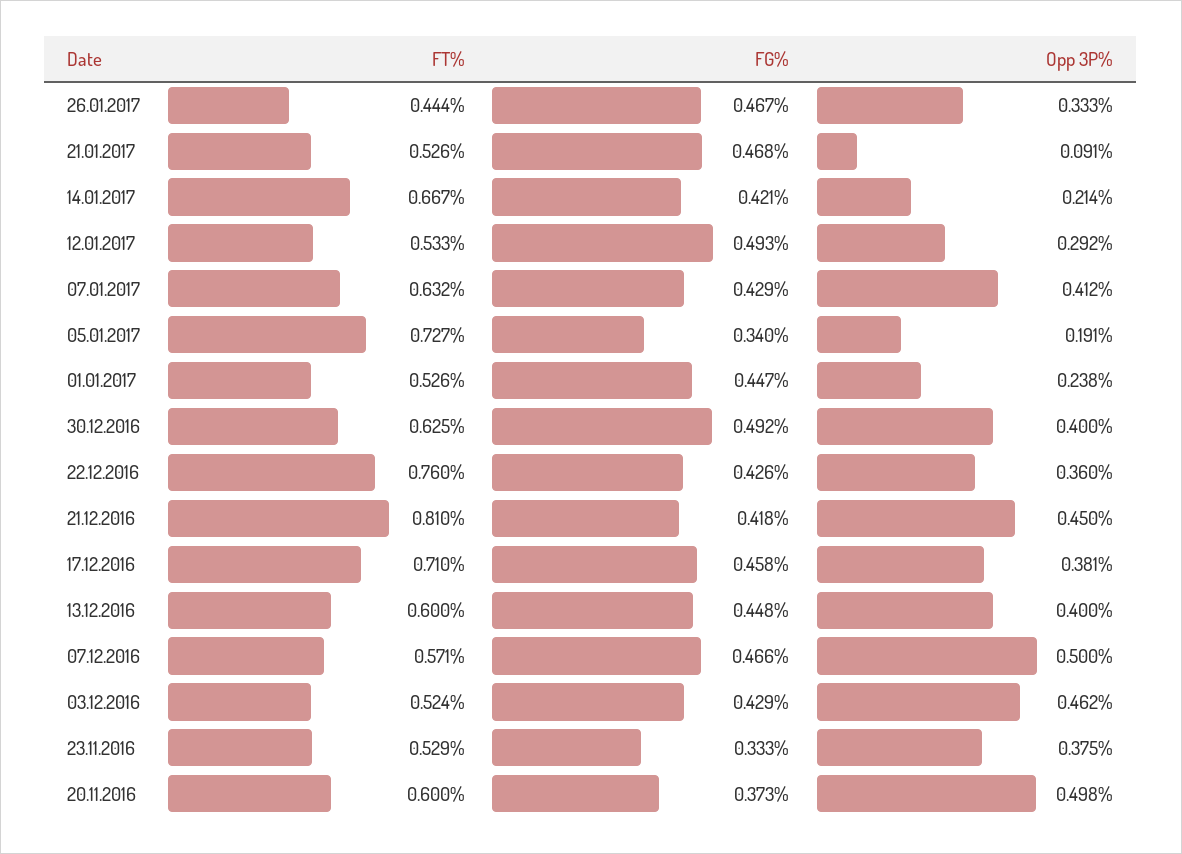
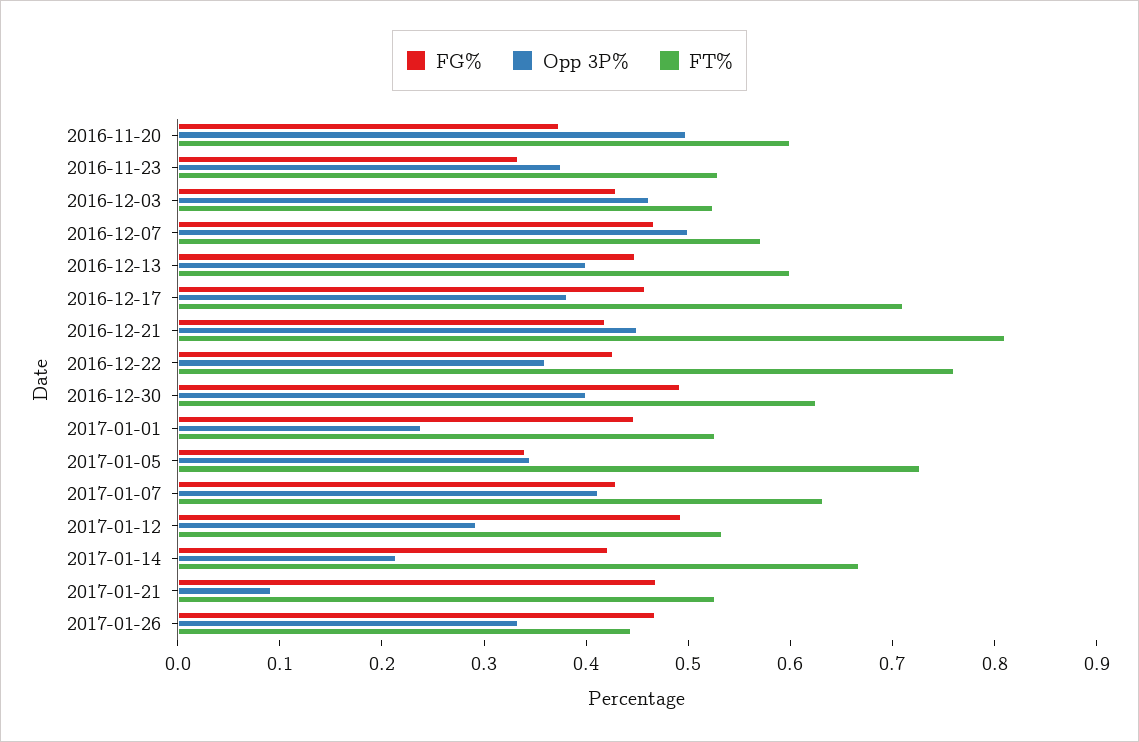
  {
    "FT%": {
      "26.01.2017": 0.444,
      "21.01.2017": 0.526,
      "14.01.2017": 0.667,
      "12.01.2017": 0.533,
      "07.01.2017": 0.632,
      "05.01.2017": 0.727,
      "01.01.2017": 0.526,
      "30.12.2016": 0.625,
      "22.12.2016": 0.76,
      "21.12.2016": 0.81,
      "17.12.2016": 0.71,
      "13.12.2016": 0.6,
      "07.12.2016": 0.571,
      "03.12.2016": 0.524,
      "23.11.2016": 0.529,
      "20.11.2016": 0.6
    },
    "FG%": {
      "26.01.2017": 0.467,
      "21.01.2017": 0.468,
      "14.01.2017": 0.421,
      "12.01.2017": 0.493,
      "07.01.2017": 0.429,
      "05.01.2017": 0.34,
      "01.01.2017": 0.447,
      "30.12.2016": 0.492,
      "22.12.2016": 0.426,
      "21.12.2016": 0.418,
      "17.12.2016": 0.458,
      "13.12.2016": 0.448,
      "07.12.2016": 0.466,
      "03.12.2016": 0.429,
      "23.11.2016": 0.333,
      "20.11.2016": 0.373
    },
    "Opp 3P%": {
      "26.01.2017": 0.333,
      "21.01.2017": 0.091,
      "14.01.2017": 0.214,
      "12.01.2017": 0.292,
      "07.01.2017": 0.412,
-     "05.01.2017": 0.191,
+     "05.01.2017": 0.34,
      "01.01.2017": 0.238,
      "30.12.2016": 0.4,
      "22.12.2016": 0.36,
      "21.12.2016": 0.45,
      "17.12.2016": 0.381,
      "13.12.2016": 0.4,
      "07.12.2016": 0.5,
      "03.12.2016": 0.462,
      "23.11.2016": 0.375,
      "20.11.2016": 0.498
    }
  }

